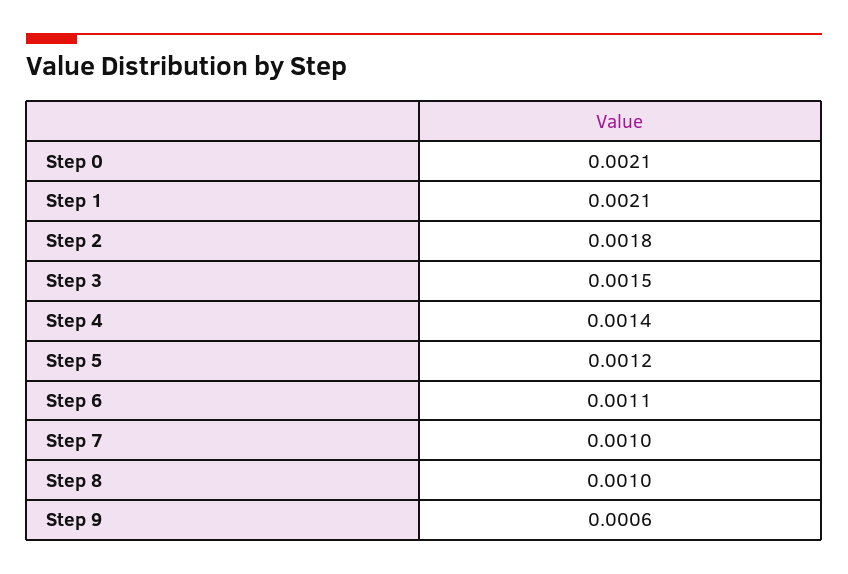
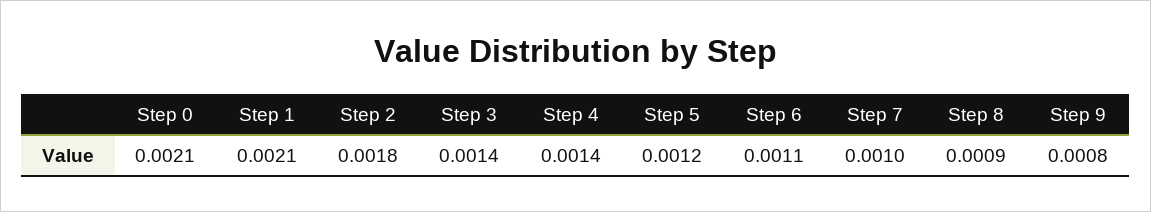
  {
    "Step 0": 0.0021,
    "Step 1": 0.0021,
    "Step 2": 0.0018,
-   "Step 3": 0.0015,
+   "Step 3": 0.0014,
    "Step 4": 0.0014,
    "Step 5": 0.0012,
    "Step 6": 0.0011,
    "Step 7": 0.001,
-   "Step 8": 0.001,
+   "Step 8": 0.0009,
-   "Step 9": 0.0006
+   "Step 9": 0.0008
  }

